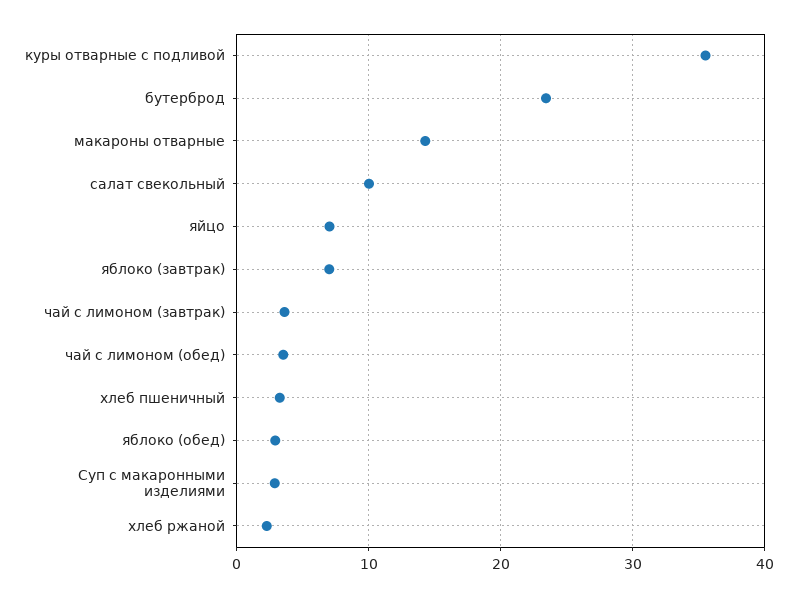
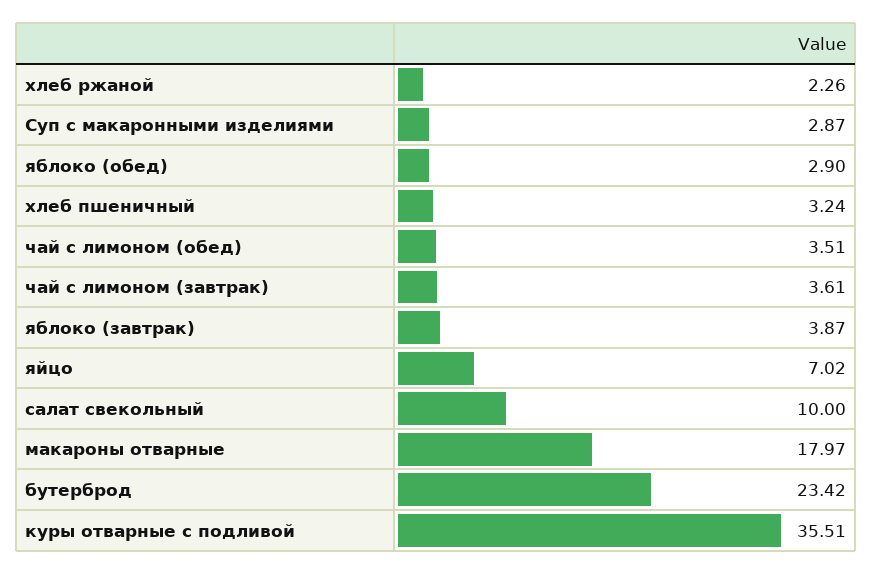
  {
    "куры отварные с подливой": 35.51,
    "бутерброд": 23.42,
-   "макароны отварные": 14,
+   "макароны отварные": 17.97,
    "салат свекольный": 10,
    "яйцо": 7.02,
-   "яблоко (завтрак)": 7,
+   "яблоко (завтрак)": 3.87,
    "чай с лимоном (завтрак)": 3.61,
    "чай с лимоном (обед)": 3.51,
    "хлеб пшеничный": 3.24,
    "яблоко (обед)": 2.9,
    "Суп с макаронными изделиями": 2.87,
    "хлеб ржаной": 2.26
  }

